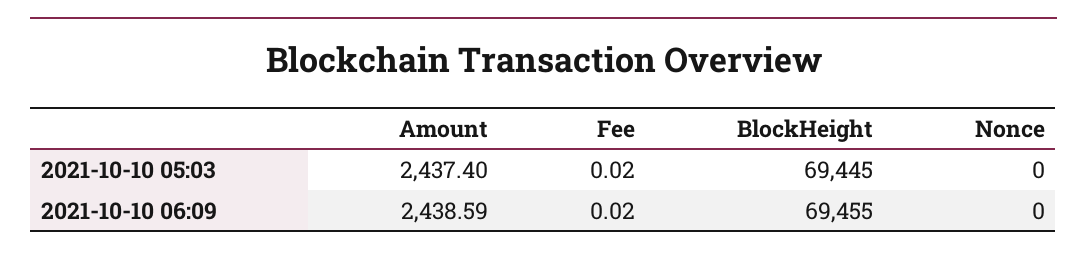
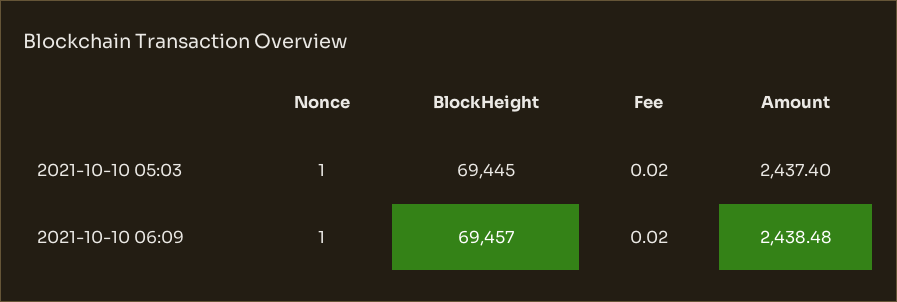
  {
    "Amount": {
      "2021-10-10 05:03": 2437.4,
-     "2021-10-10 06:09": 2438.59
+     "2021-10-10 06:09": 2438.48
    },
    "Fee": {
      "2021-10-10 05:03": 0.02,
      "2021-10-10 06:09": 0.02
    },
    "BlockHeight": {
      "2021-10-10 05:03": 69445,
-     "2021-10-10 06:09": 69455
+     "2021-10-10 06:09": 69457
    },
    "Nonce": {
-     "2021-10-10 05:03": 0,
+     "2021-10-10 05:03": 1,
-     "2021-10-10 06:09": 0
+     "2021-10-10 06:09": 1
    }
  }

